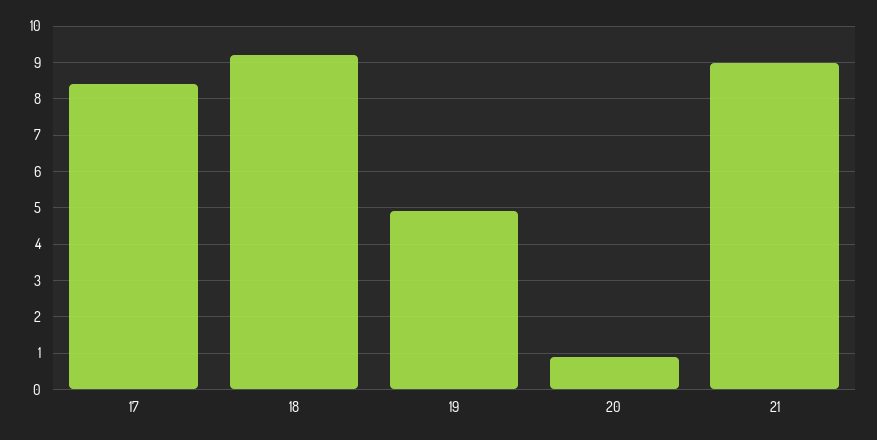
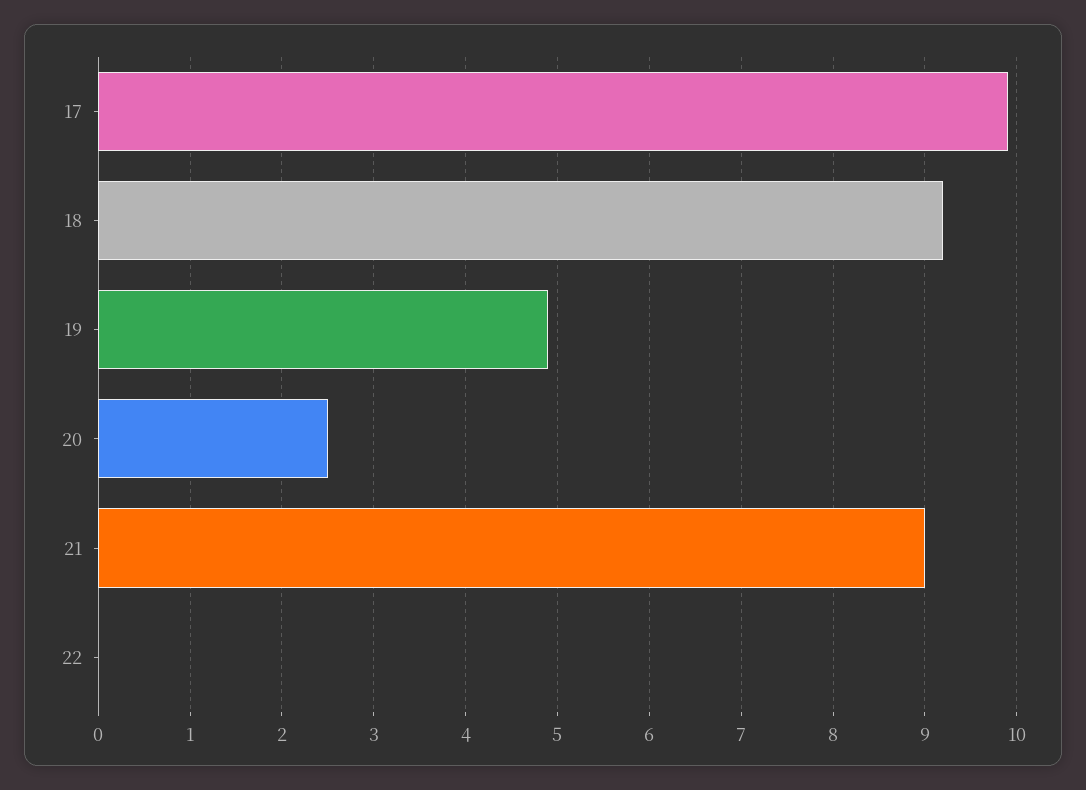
  {
-   "17": 8.5,
+   "17": 9.9,
    "18": 9.2,
    "19": 4.9,
-   "20": 1,
+   "20": 2.5,
-   "21": 9
+   "21": 9,
+   "22": 0
  }

